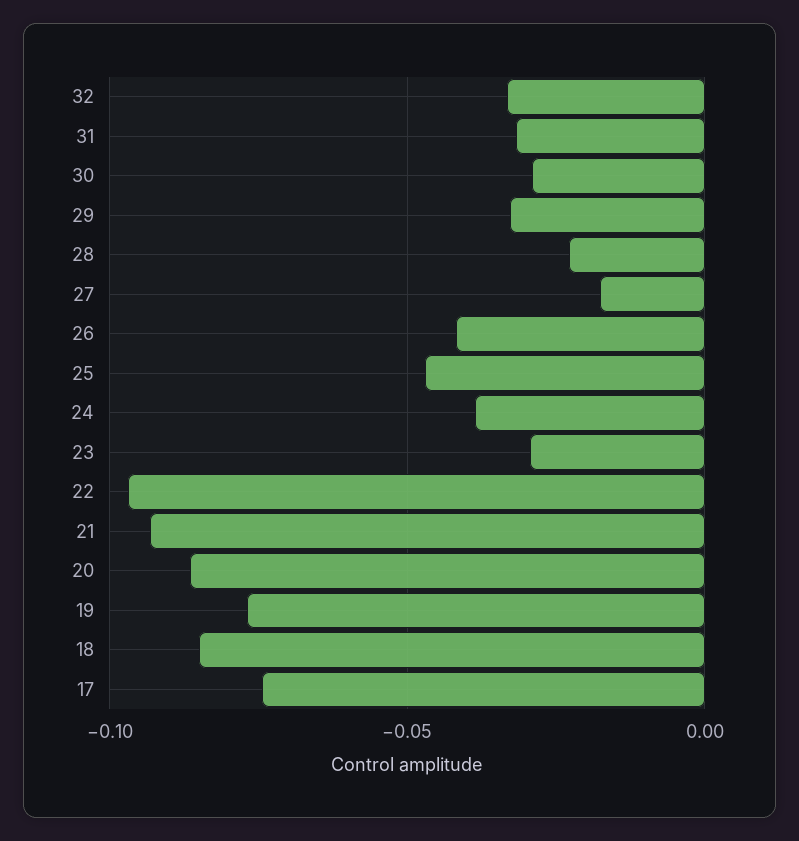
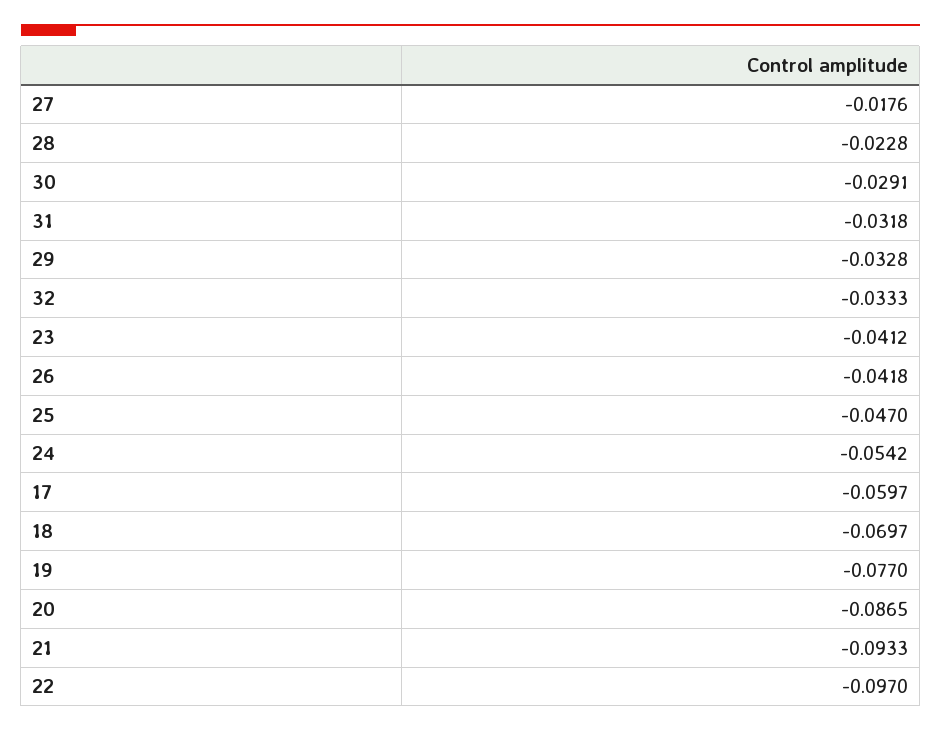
  {
    "32": -0.0333,
    "31": -0.0318,
    "30": -0.0291,
    "29": -0.0328,
    "28": -0.0228,
    "27": -0.0176,
    "26": -0.0418,
    "25": -0.047,
-   "24": -0.04,
+   "24": -0.0542,
-   "23": -0.03,
+   "23": -0.0412,
    "22": -0.097,
    "21": -0.0933,
    "20": -0.0865,
    "19": -0.077,
-   "18": -0.085,
+   "18": -0.0697,
-   "17": -0.075
+   "17": -0.0597
  }

